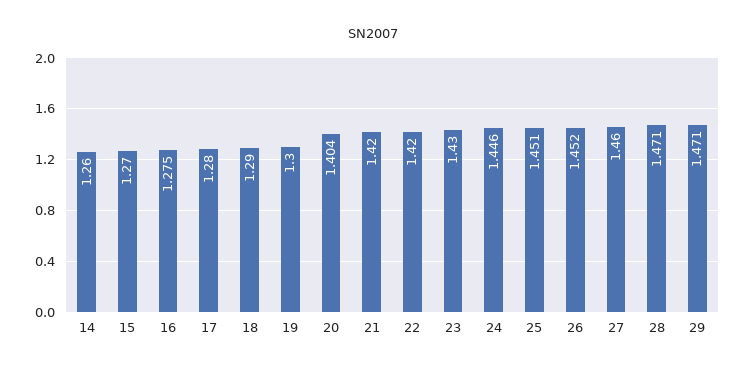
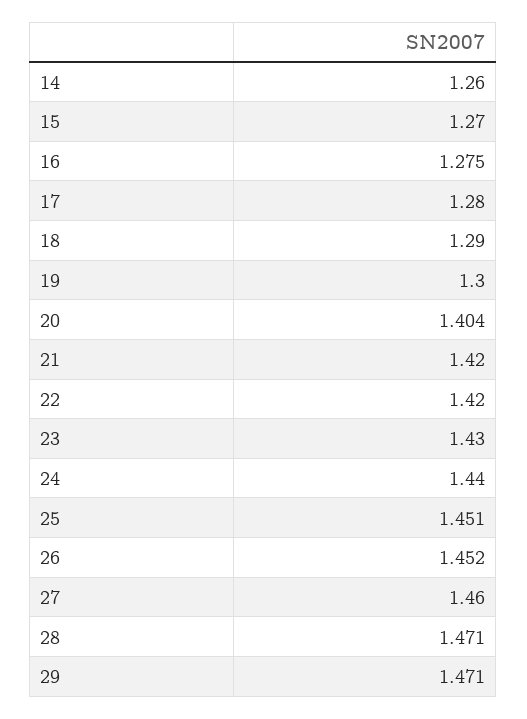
  {
    "14": 1.26,
    "15": 1.27,
    "16": 1.275,
    "17": 1.28,
    "18": 1.29,
    "19": 1.3,
    "20": 1.404,
    "21": 1.42,
    "22": 1.42,
    "23": 1.43,
-   "24": 1.446,
+   "24": 1.44,
    "25": 1.451,
    "26": 1.452,
    "27": 1.46,
    "28": 1.471,
    "29": 1.471
  }

